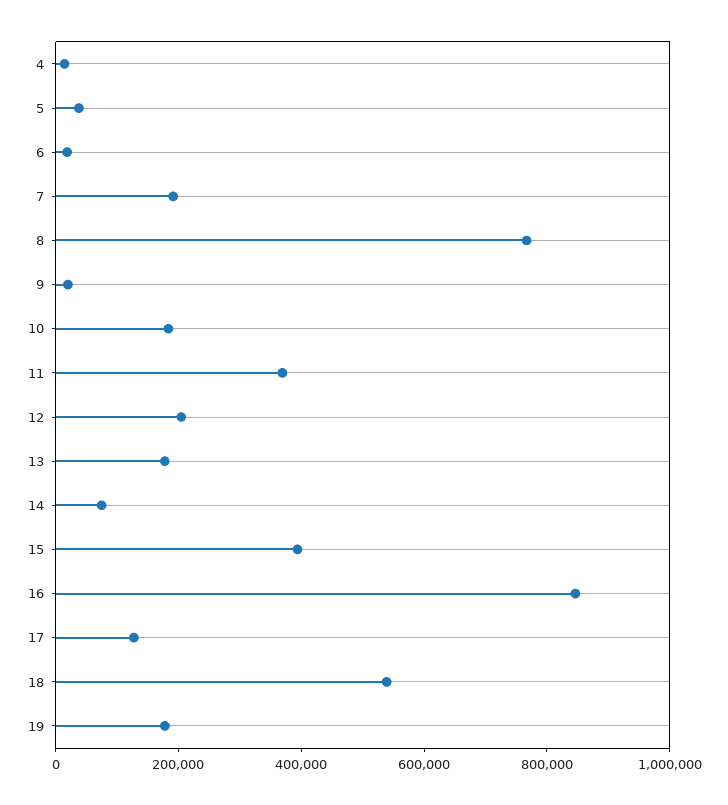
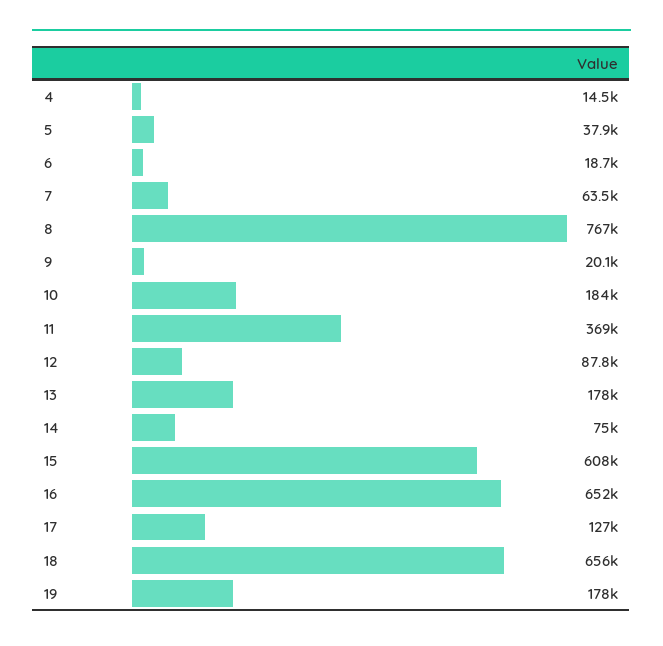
  {
    "4": 14500,
    "5": 37900,
    "6": 18700,
-   "7": 200000,
+   "7": 63500,
    "8": 767000,
    "9": 20100,
    "10": 184000,
    "11": 369000,
-   "12": 200000,
+   "12": 87800,
    "13": 178000,
    "14": 75000,
-   "15": 400000,
+   "15": 608000,
-   "16": 850000,
+   "16": 652000,
    "17": 127000,
-   "18": 550000,
+   "18": 656000,
    "19": 178000
  }

